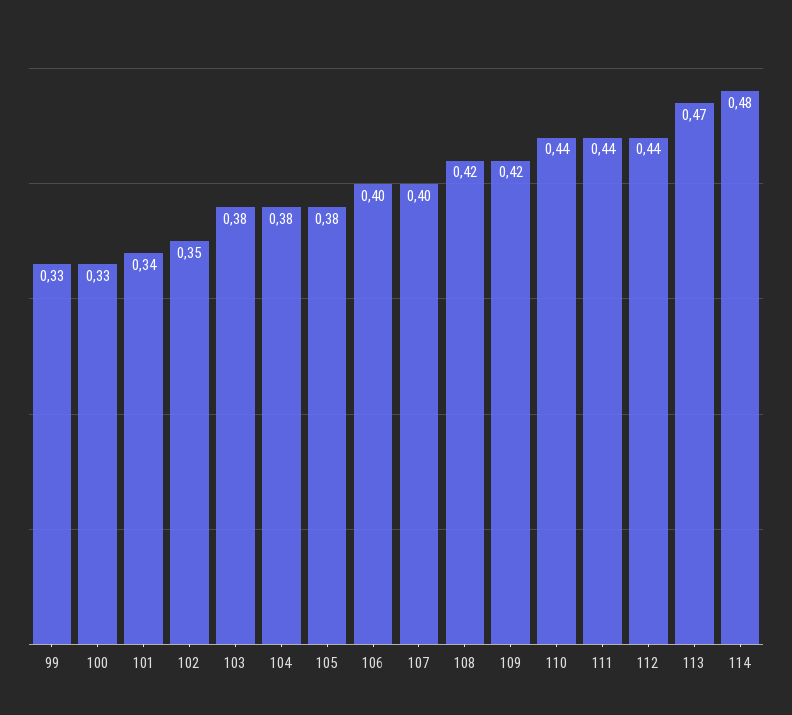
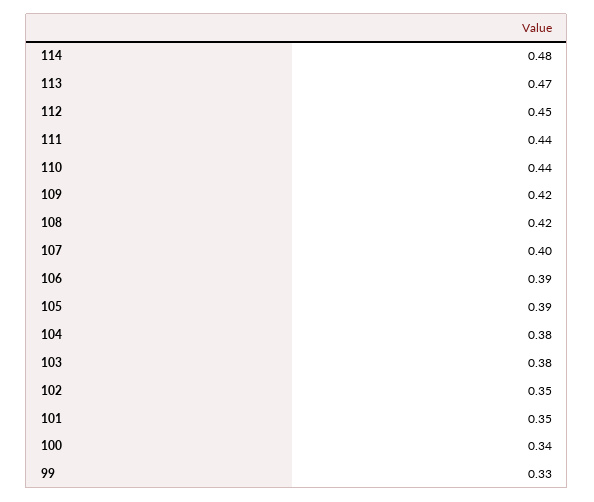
  {
    "99": 0.33,
-   "100": 0.33,
+   "100": 0.34,
-   "101": 0.34,
+   "101": 0.35,
    "102": 0.35,
    "103": 0.38,
    "104": 0.38,
-   "105": 0.38,
+   "105": 0.39,
-   "106": 0.4,
+   "106": 0.39,
    "107": 0.4,
    "108": 0.42,
    "109": 0.42,
    "110": 0.44,
    "111": 0.44,
-   "112": 0.44,
+   "112": 0.45,
    "113": 0.47,
    "114": 0.48
  }

